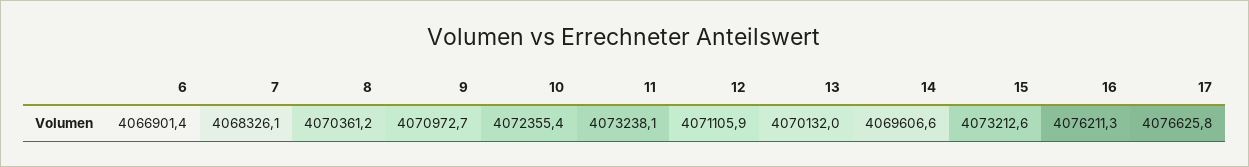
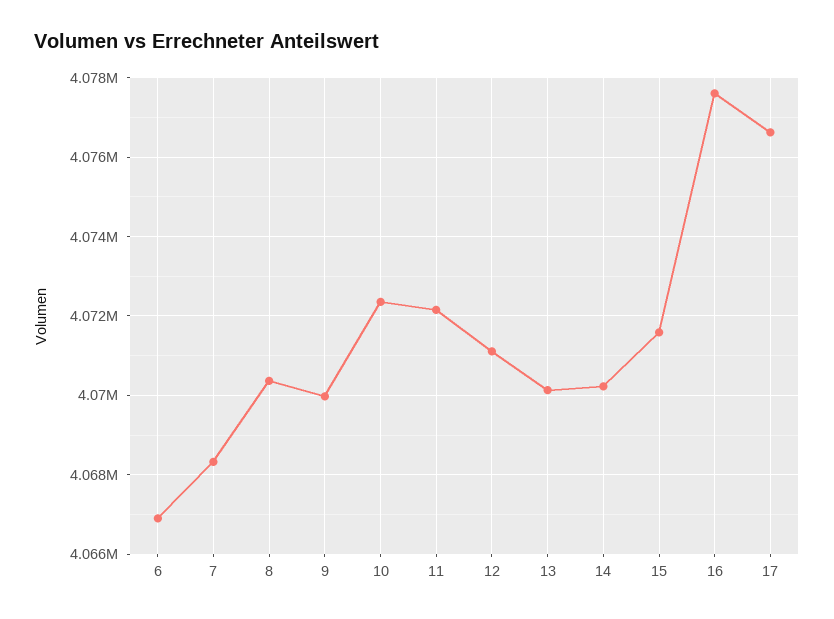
  {
    "6": 4066901.4,
    "7": 4068326.1,
    "8": 4070361.2,
-   "9": 4070972.7,
+   "9": 4070000,
    "10": 4072355.4,
-   "11": 4073238.1,
+   "11": 4072200,
    "12": 4071105.9,
    "13": 4070132,
-   "14": 4069606.6,
+   "14": 4070200,
-   "15": 4073212.6,
+   "15": 4071600,
-   "16": 4076211.3,
+   "16": 4077600,
    "17": 4076625.8
  }

